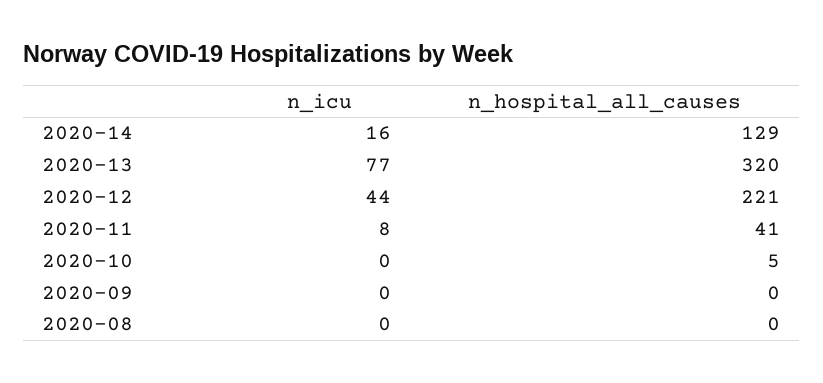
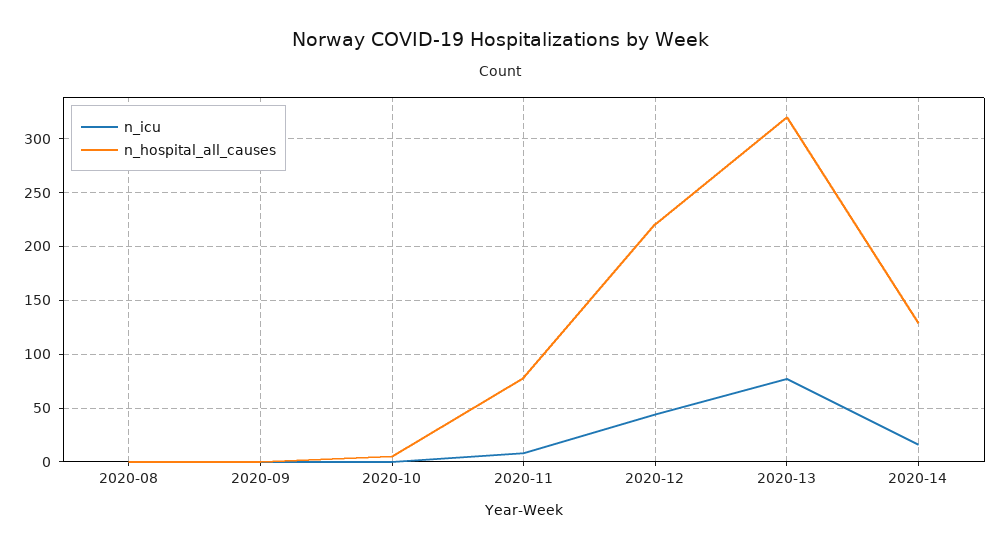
  {
    "n_icu": {
      "2020-14": 16,
      "2020-13": 77,
      "2020-12": 44,
      "2020-11": 8,
      "2020-10": 0,
      "2020-09": 0,
      "2020-08": 0
    },
    "n_hospital_all_causes": {
      "2020-14": 129,
      "2020-13": 320,
      "2020-12": 221,
-     "2020-11": 41,
+     "2020-11": 80,
      "2020-10": 5,
      "2020-09": 0,
      "2020-08": 0
    }
  }

